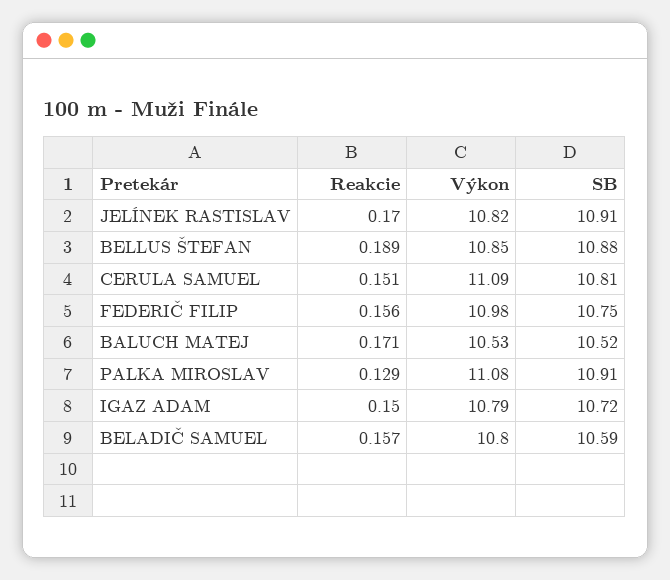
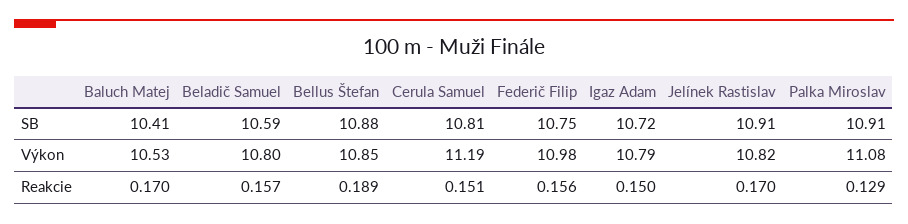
  {
    "Reakcie": {
      "JELÍNEK RASTISLAV": 0.17,
      "BELLUS ŠTEFAN": 0.189,
      "CERULA SAMUEL": 0.151,
      "FEDERIČ FILIP": 0.156,
-     "BALUCH MATEJ": 0.171,
+     "BALUCH MATEJ": 0.17,
      "PALKA MIROSLAV": 0.129,
      "IGAZ ADAM": 0.15,
      "BELADIČ SAMUEL": 0.157
    },
    "Výkon": {
      "JELÍNEK RASTISLAV": 10.82,
      "BELLUS ŠTEFAN": 10.85,
-     "CERULA SAMUEL": 11.09,
+     "CERULA SAMUEL": 11.19,
      "FEDERIČ FILIP": 10.98,
      "BALUCH MATEJ": 10.53,
      "PALKA MIROSLAV": 11.08,
      "IGAZ ADAM": 10.79,
      "BELADIČ SAMUEL": 10.8
    },
    "SB": {
      "JELÍNEK RASTISLAV": 10.91,
      "BELLUS ŠTEFAN": 10.88,
      "CERULA SAMUEL": 10.81,
      "FEDERIČ FILIP": 10.75,
-     "BALUCH MATEJ": 10.52,
+     "BALUCH MATEJ": 10.41,
      "PALKA MIROSLAV": 10.91,
      "IGAZ ADAM": 10.72,
      "BELADIČ SAMUEL": 10.59
    }
  }

